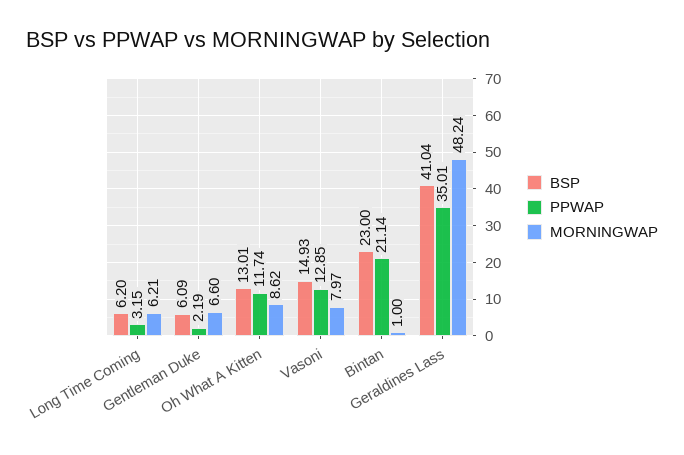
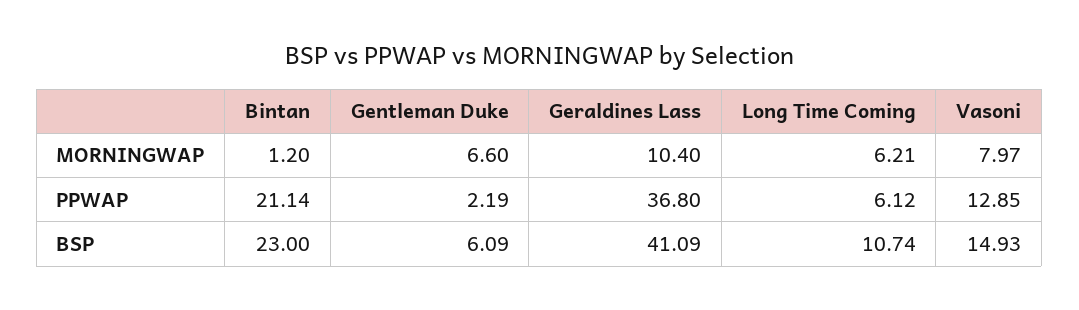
  {
    "BSP": {
-     "Long Time Coming": 6.2,
+     "Long Time Coming": 10.74,
      "Gentleman Duke": 6.09,
-     "Oh What A Kitten": 13.01,
      "Vasoni": 14.93,
      "Bintan": 23,
-     "Geraldines Lass": 41.04
+     "Geraldines Lass": 41.09
    },
    "PPWAP": {
-     "Long Time Coming": 3.15,
+     "Long Time Coming": 6.12,
      "Gentleman Duke": 2.19,
-     "Oh What A Kitten": 11.74,
      "Vasoni": 12.85,
      "Bintan": 21.14,
-     "Geraldines Lass": 35.01
+     "Geraldines Lass": 36.8
    },
    "MORNINGWAP": {
      "Long Time Coming": 6.21,
      "Gentleman Duke": 6.6,
-     "Oh What A Kitten": 8.62,
      "Vasoni": 7.97,
-     "Bintan": 1,
+     "Bintan": 1.2,
-     "Geraldines Lass": 48.24
+     "Geraldines Lass": 10.4
    }
  }

